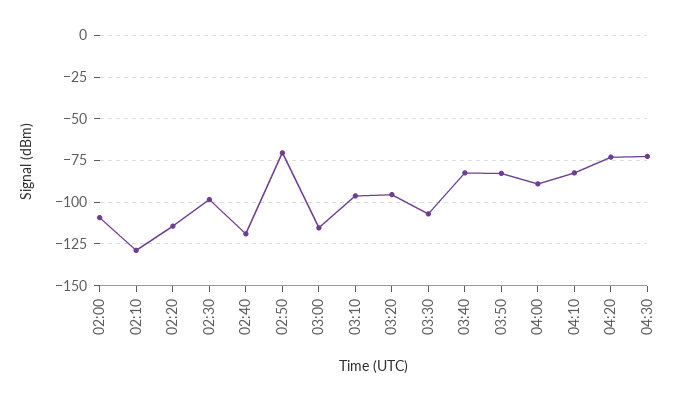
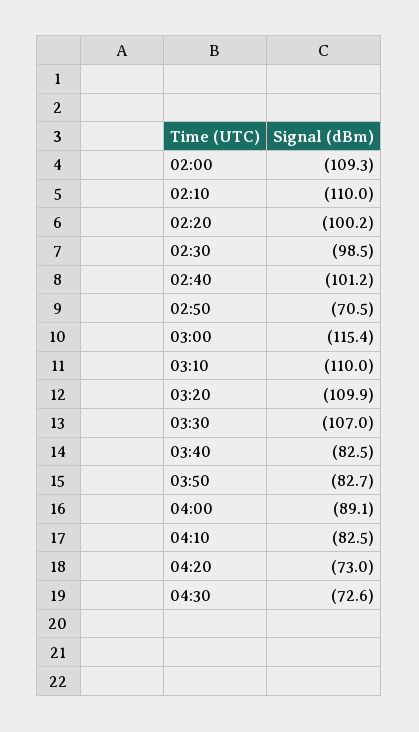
  {
    "02:00": -109.3,
-   "02:10": -130,
+   "02:10": -110,
-   "02:20": -115,
+   "02:20": -100.2,
    "02:30": -98.5,
-   "02:40": -120,
+   "02:40": -101.2,
    "02:50": -70.5,
    "03:00": -115.4,
-   "03:10": -95,
+   "03:10": -110,
-   "03:20": -95,
+   "03:20": -109.9,
    "03:30": -107,
    "03:40": -82.5,
    "03:50": -82.7,
    "04:00": -89.1,
    "04:10": -82.5,
    "04:20": -73,
    "04:30": -72.6
  }

